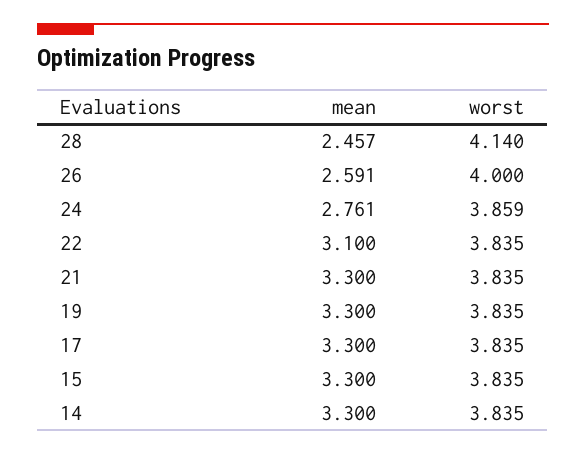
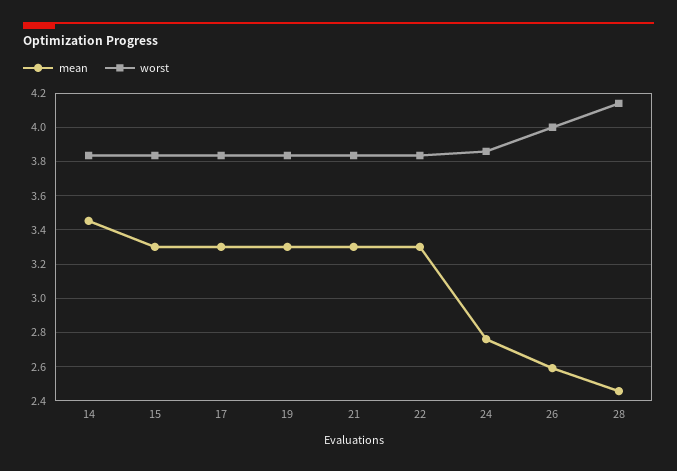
  {
    "mean": {
      "28": 2.457,
      "26": 2.591,
      "24": 2.761,
-     "22": 3.1,
+     "22": 3.3,
      "21": 3.3,
      "19": 3.3,
      "17": 3.3,
      "15": 3.3,
-     "14": 3.3
+     "14": 3.45
    },
    "worst": {
      "28": 4.14,
      "26": 4,
      "24": 3.859,
      "22": 3.835,
      "21": 3.835,
      "19": 3.835,
      "17": 3.835,
      "15": 3.835,
      "14": 3.835
    }
  }

